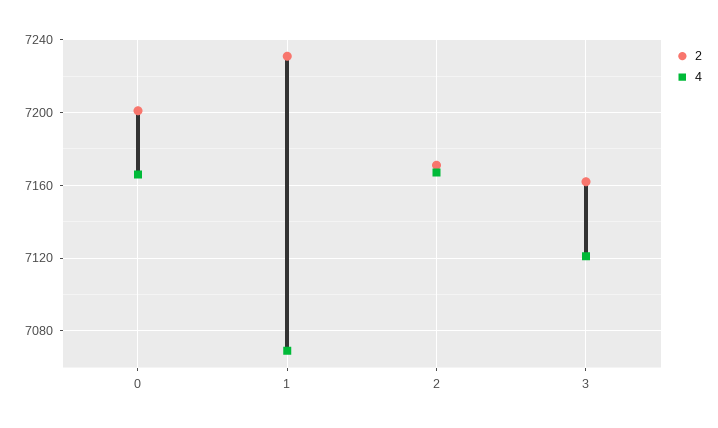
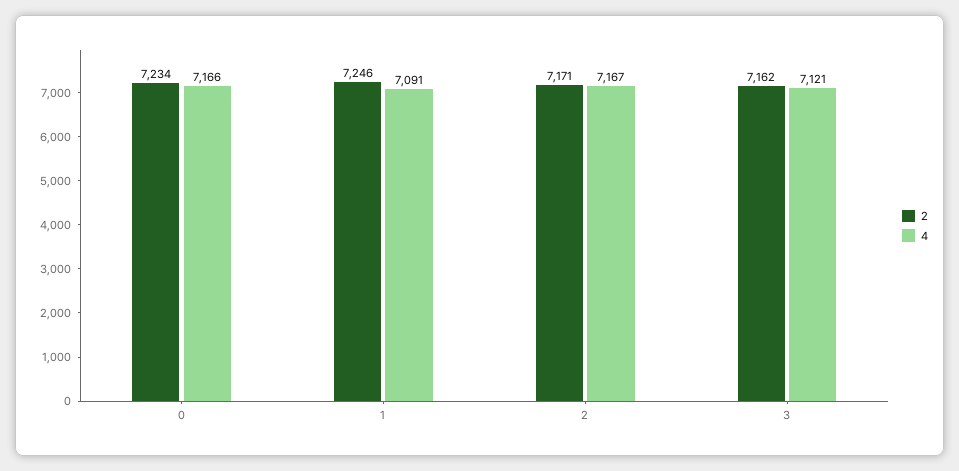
  {
    "2": {
-     "0": 7200,
+     "0": 7234,
-     "1": 7230,
+     "1": 7246,
      "2": 7171,
      "3": 7162
    },
    "4": {
      "0": 7166,
-     "1": 7070,
+     "1": 7091,
      "2": 7167,
      "3": 7121
    }
  }

